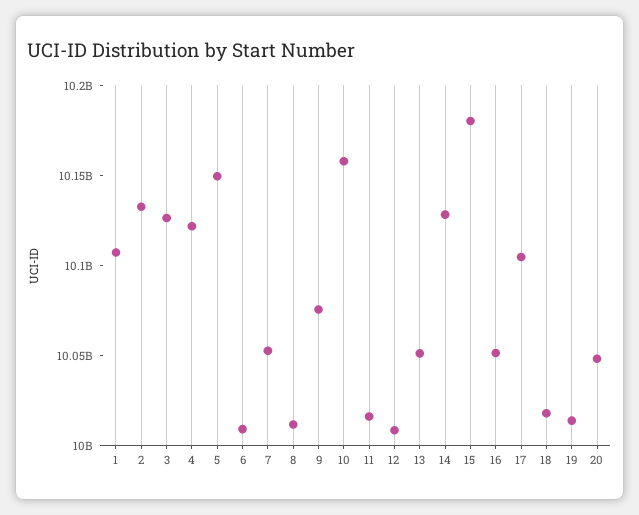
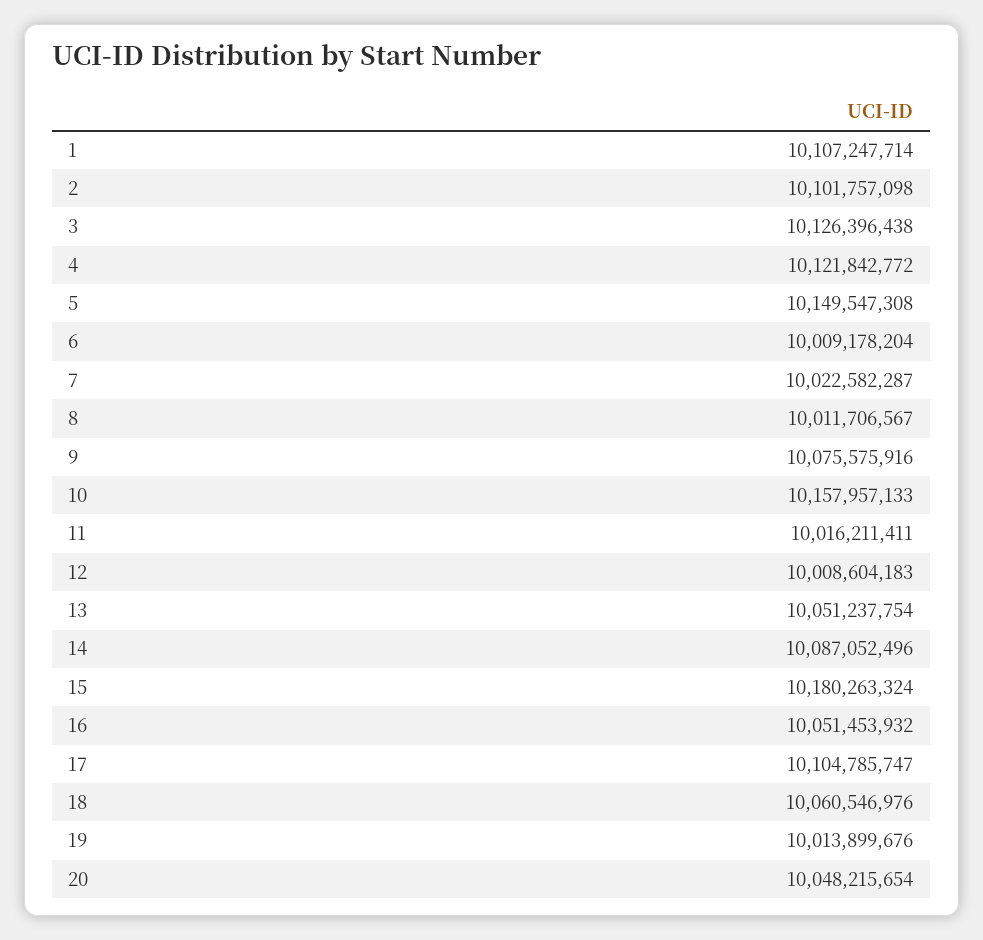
  {
    "1": 10107247714,
-   "2": 10130000000,
+   "2": 10101757098,
    "3": 10126396438,
    "4": 10121842772,
    "5": 10149547308,
    "6": 10009178204,
-   "7": 10050000000,
+   "7": 10022582287,
    "8": 10011706567,
    "9": 10075575916,
    "10": 10157957133,
    "11": 10016211411,
    "12": 10008604183,
    "13": 10051237754,
-   "14": 10130000000,
+   "14": 10087052496,
    "15": 10180263324,
    "16": 10051453932,
    "17": 10104785747,
-   "18": 10020000000,
+   "18": 10060546976,
    "19": 10013899676,
    "20": 10048215654
  }

